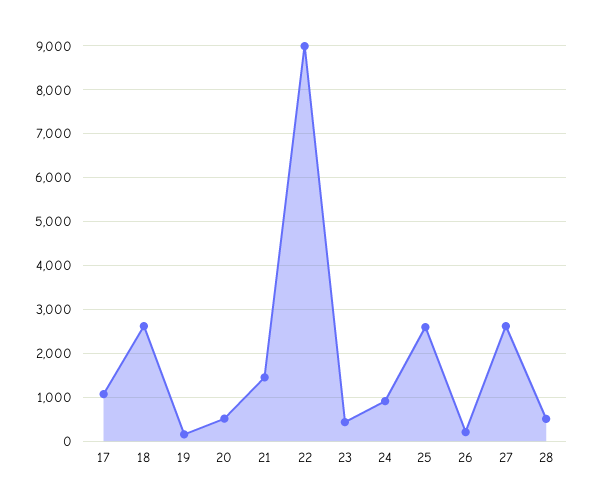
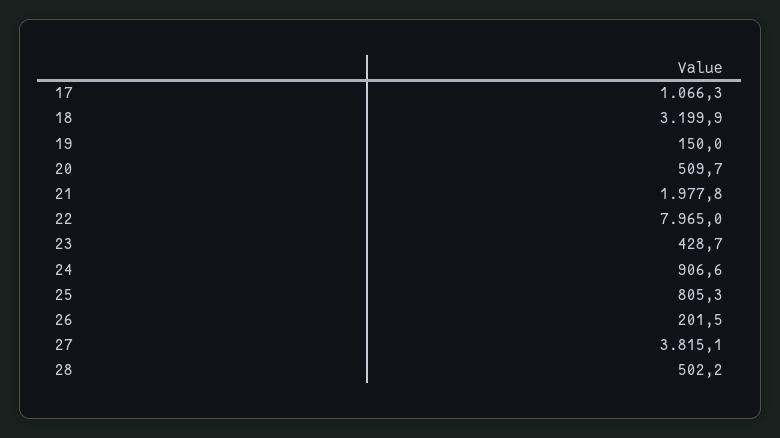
  {
    "17": 1066.3,
-   "18": 2600,
+   "18": 3199.9,
    "19": 150,
    "20": 509.7,
-   "21": 1400,
+   "21": 1977.8,
-   "22": 9000,
+   "22": 7965,
    "23": 428.7,
    "24": 906.6,
-   "25": 2600,
+   "25": 805.3,
    "26": 201.5,
-   "27": 2600,
+   "27": 3815.1,
    "28": 502.2
  }

